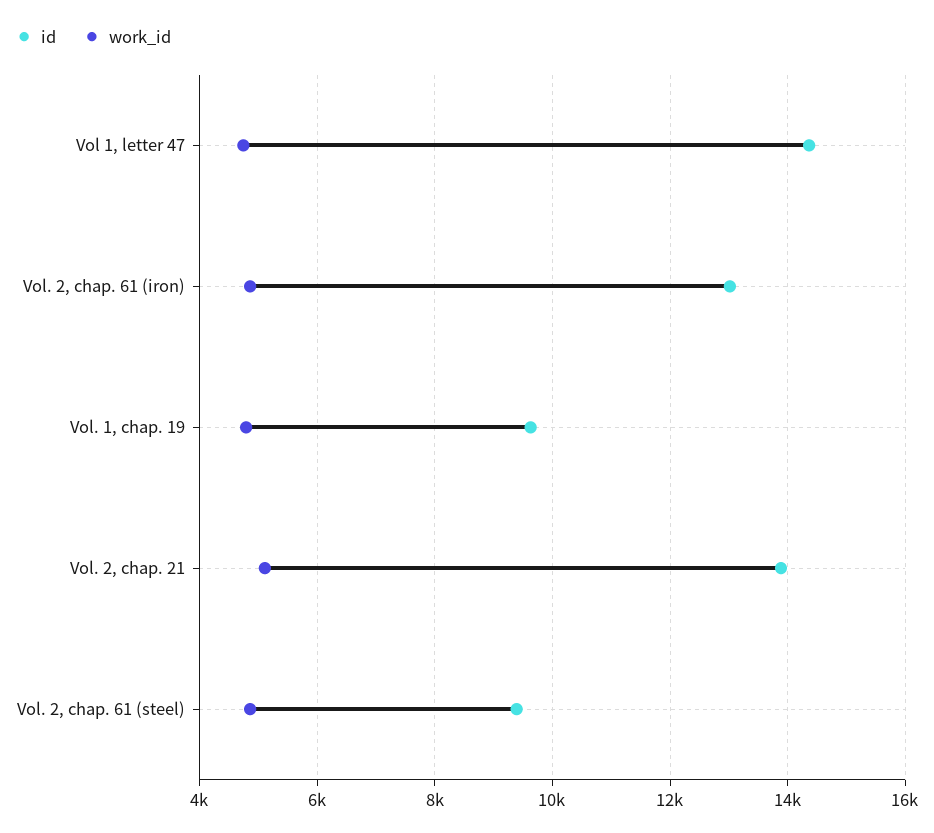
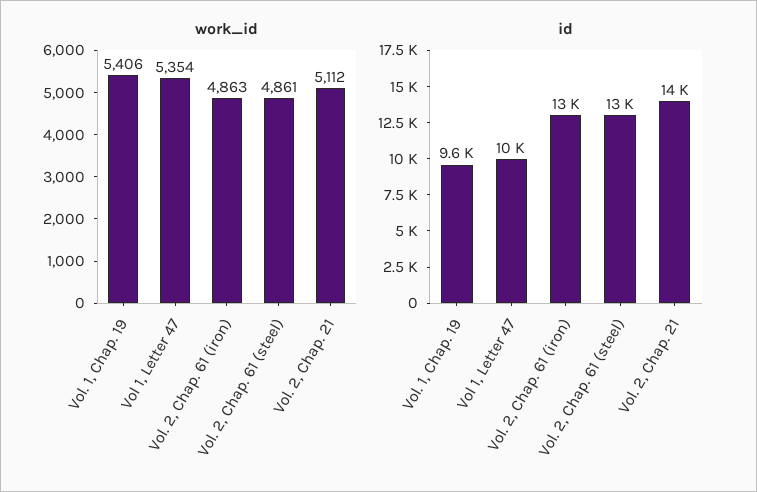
  {
    "id": {
-     "Vol 1, letter 47": 14400,
+     "Vol 1, letter 47": 10000,
      "Vol. 2, chap. 61 (iron)": 13000,
      "Vol. 1, chap. 19": 9600,
      "Vol. 2, chap. 21": 14000,
-     "Vol. 2, chap. 61 (steel)": 9400
+     "Vol. 2, chap. 61 (steel)": 13000
    },
    "work_id": {
-     "Vol 1, letter 47": 4800,
+     "Vol 1, letter 47": 5354,
      "Vol. 2, chap. 61 (iron)": 4863,
-     "Vol. 1, chap. 19": 4800,
+     "Vol. 1, chap. 19": 5406,
      "Vol. 2, chap. 21": 5112,
      "Vol. 2, chap. 61 (steel)": 4861
    }
  }

